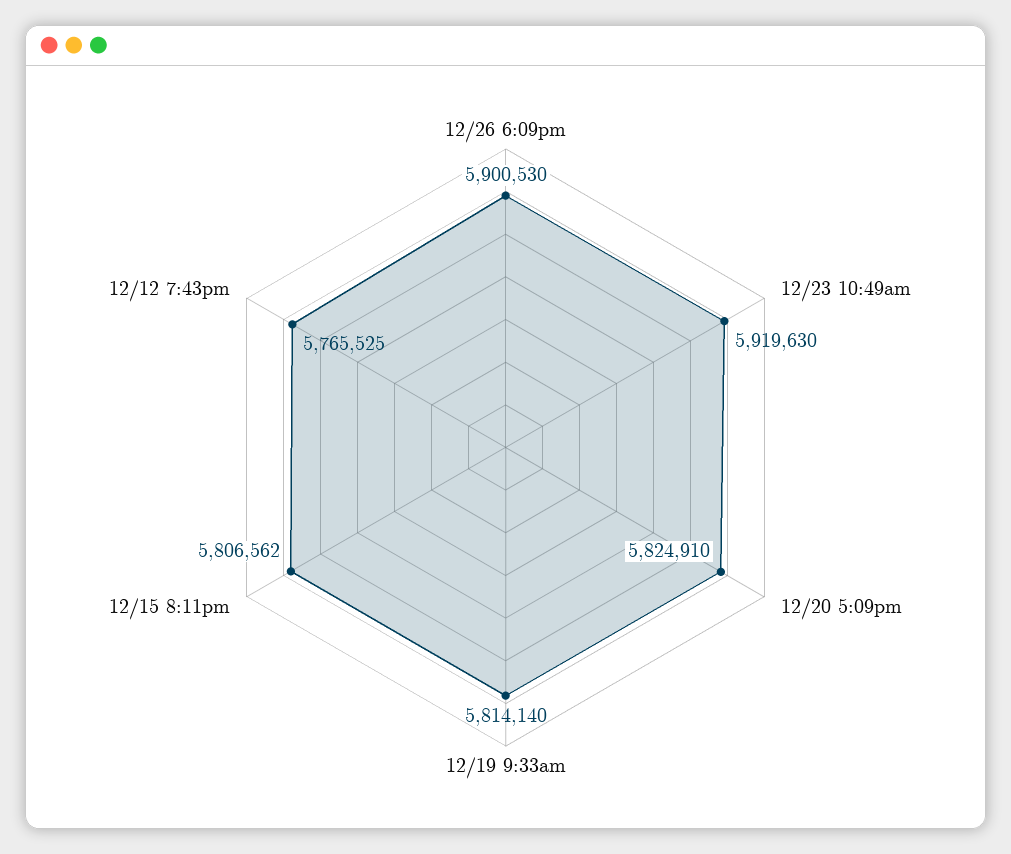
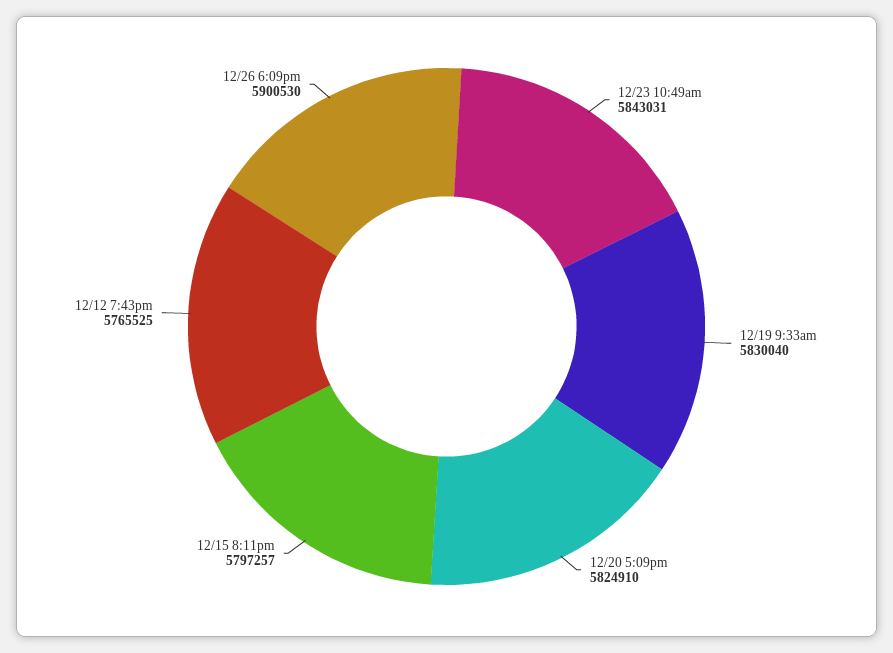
  {
    "12/26 6:09pm": 5900530,
-   "12/23 10:49am": 5919630,
+   "12/23 10:49am": 5843031,
    "12/20 5:09pm": 5824910,
-   "12/19 9:33am": 5814140,
+   "12/19 9:33am": 5830040,
-   "12/15 8:11pm": 5806562,
+   "12/15 8:11pm": 5797257,
    "12/12 7:43pm": 5765525
  }

